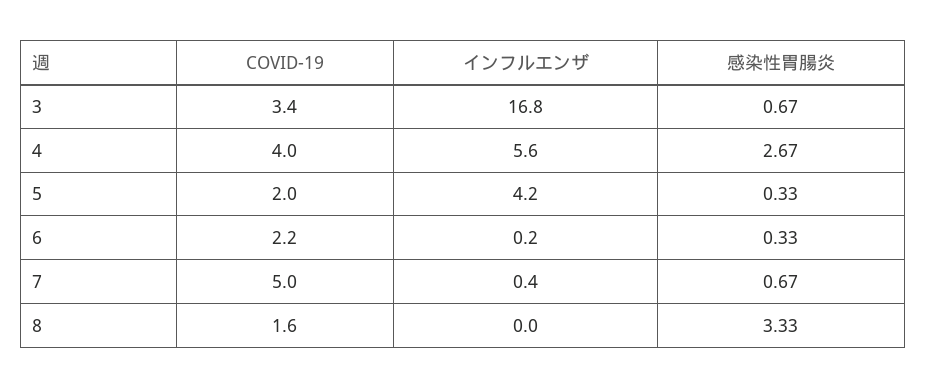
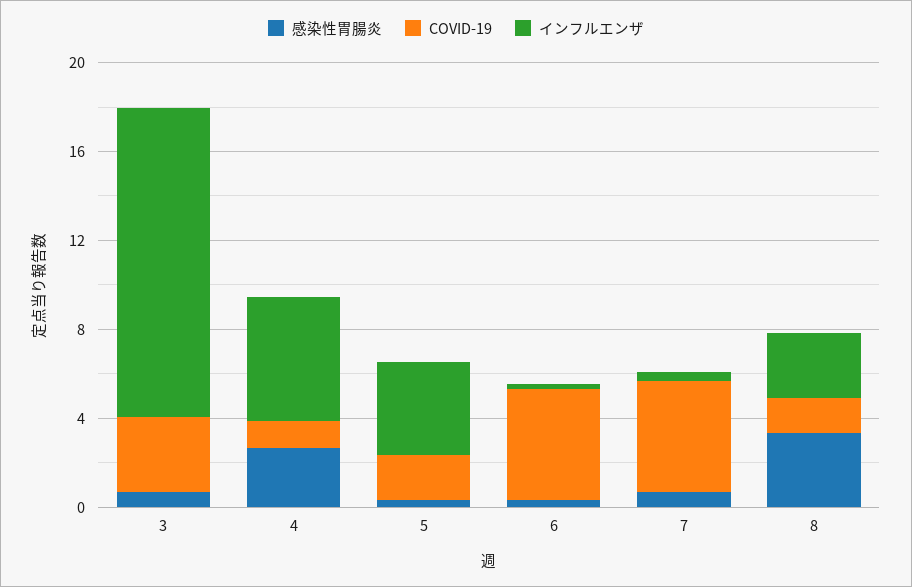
  {
    "COVID-19": {
      "3": 3.4,
-     "4": 4,
+     "4": 1,
      "5": 2,
-     "6": 2.2,
+     "6": 5,
      "7": 5,
      "8": 1.6
    },
    "インフルエンザ": {
-     "3": 16.8,
+     "3": 14,
      "4": 5.6,
      "5": 4.2,
      "6": 0.2,
      "7": 0.4,
-     "8": 0
+     "8": 3
    },
    "感染性胃腸炎": {
      "3": 0.67,
      "4": 2.67,
      "5": 0.33,
      "6": 0.33,
      "7": 0.67,
      "8": 3.33
    }
  }

